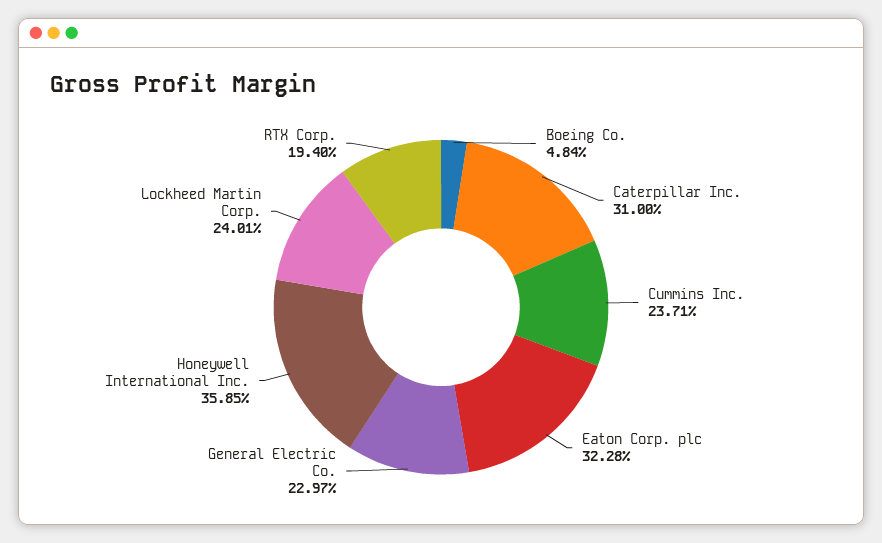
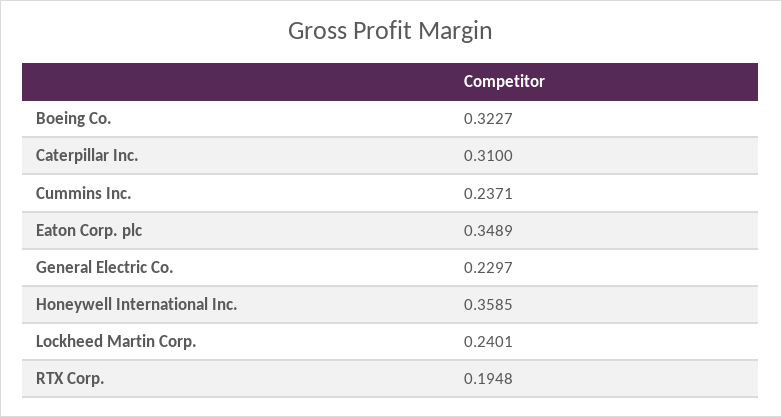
  {
-   "Boeing Co.": 0.0484,
+   "Boeing Co.": 0.3227,
    "Caterpillar Inc.": 0.31,
    "Cummins Inc.": 0.2371,
-   "Eaton Corp. plc": 0.3228,
+   "Eaton Corp. plc": 0.3489,
    "General Electric Co.": 0.2297,
    "Honeywell International Inc.": 0.3585,
    "Lockheed Martin Corp.": 0.2401,
-   "RTX Corp.": 0.194
+   "RTX Corp.": 0.1948
  }

